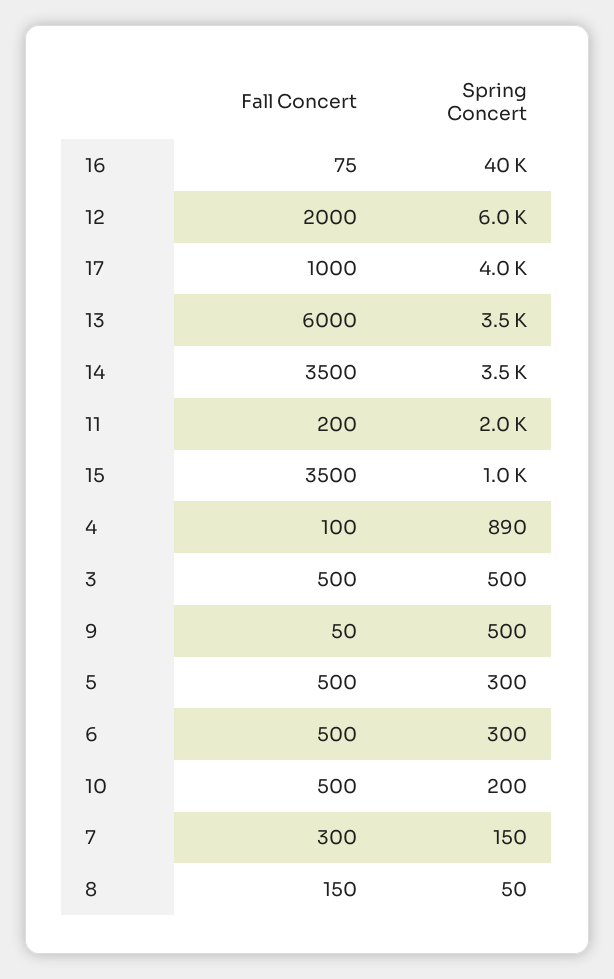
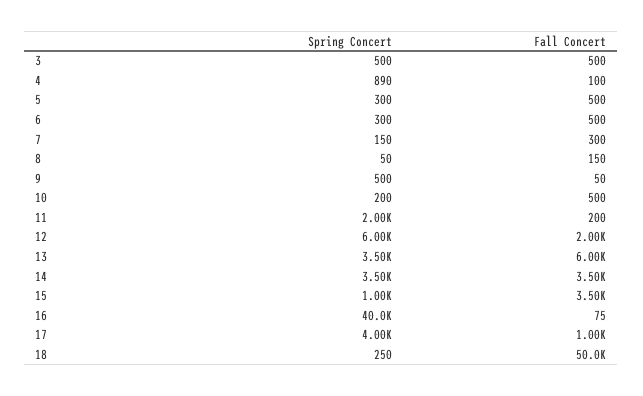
  {
    "Fall Concert": {
      "16": 75,
      "12": 2000,
      "17": 1000,
      "13": 6000,
      "14": 3500,
      "11": 200,
      "15": 3500,
      "4": 100,
      "3": 500,
      "9": 50,
      "5": 500,
      "6": 500,
      "10": 500,
      "7": 300,
-     "8": 150
+     "8": 150,
+     "18": 50000
    },
    "Spring Concert": {
      "16": 40000,
      "12": 6000,
      "17": 4000,
      "13": 3500,
      "14": 3500,
      "11": 2000,
      "15": 1000,
      "4": 890,
      "3": 500,
      "9": 500,
      "5": 300,
      "6": 300,
      "10": 200,
      "7": 150,
-     "8": 50
+     "8": 50,
+     "18": 250
    }
  }

